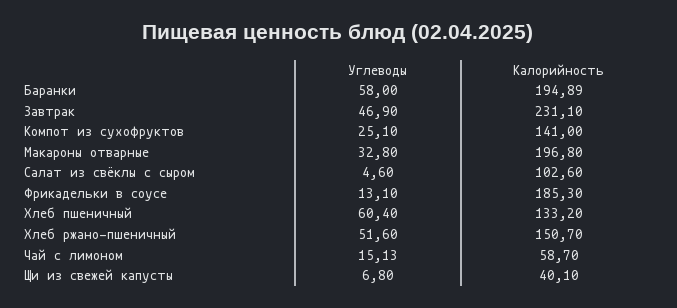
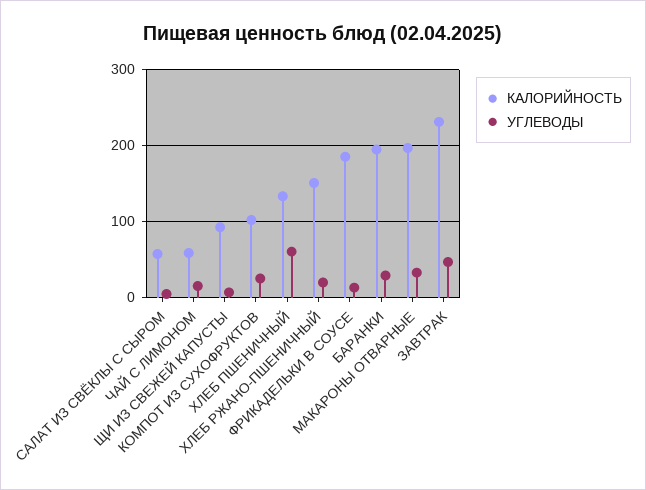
  {
    "Углеводы": {
-     "Баранки": 58,
+     "Баранки": 30,
      "Завтрак": 46.9,
      "Компот из сухофруктов": 25.1,
      "Макароны отварные": 32.8,
      "Салат из свёклы с сыром": 4.6,
      "Фрикадельки в соусе": 13.1,
      "Хлеб пшеничный": 60.4,
-     "Хлеб ржано-пшеничный": 51.6,
+     "Хлеб ржано-пшеничный": 20,
      "Чай с лимоном": 15.13,
      "Щи из свежей капусты": 6.8
    },
    "Калорийность": {
      "Баранки": 194.89,
      "Завтрак": 231.1,
-     "Компот из сухофруктов": 141,
+     "Компот из сухофруктов": 100,
      "Макароны отварные": 196.8,
-     "Салат из свёклы с сыром": 102.6,
+     "Салат из свёклы с сыром": 60,
      "Фрикадельки в соусе": 185.3,
      "Хлеб пшеничный": 133.2,
      "Хлеб ржано-пшеничный": 150.7,
      "Чай с лимоном": 58.7,
-     "Щи из свежей капусты": 40.1
+     "Щи из свежей капусты": 90
    }
  }

